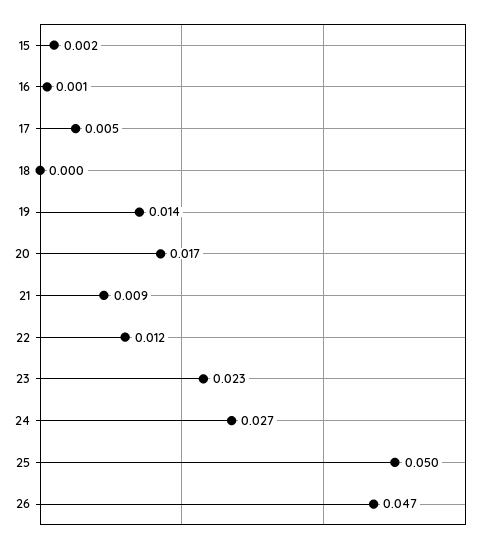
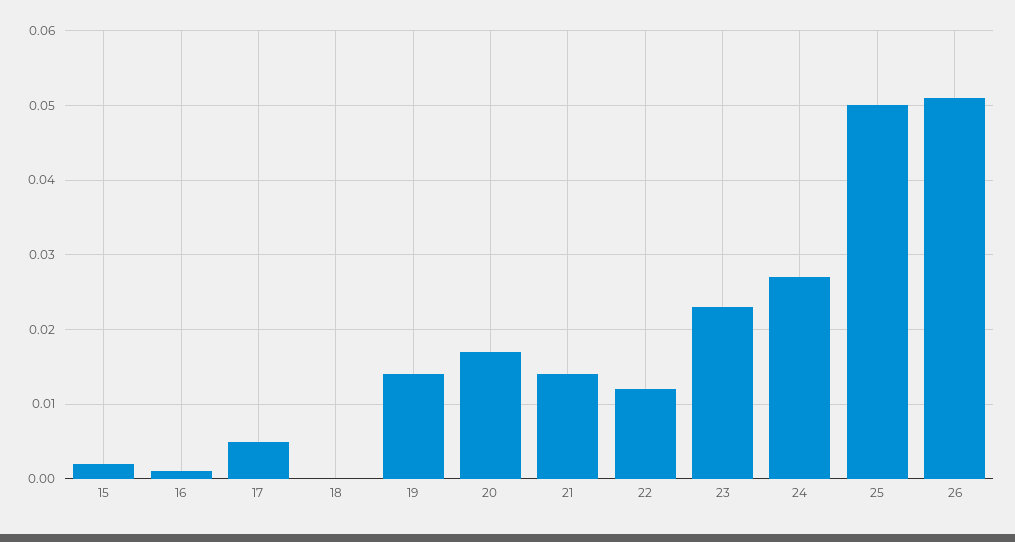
  {
    "15": 0.002,
    "16": 0.001,
    "17": 0.005,
    "18": 0,
    "19": 0.014,
    "20": 0.017,
-   "21": 0.009,
+   "21": 0.014,
    "22": 0.012,
    "23": 0.023,
    "24": 0.027,
    "25": 0.05,
-   "26": 0.047
+   "26": 0.051
  }

